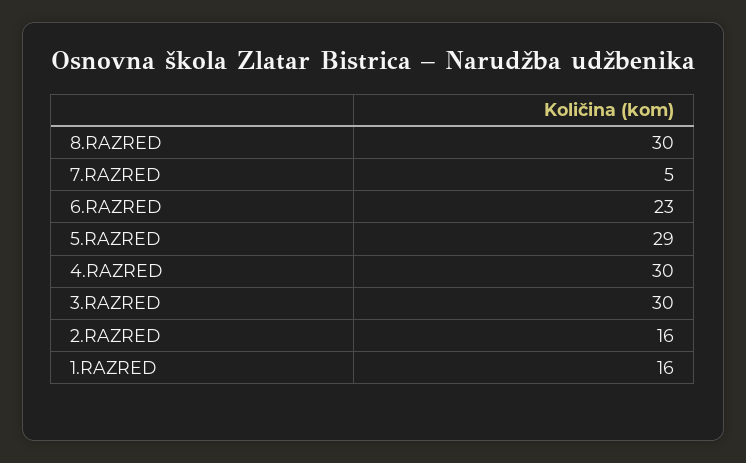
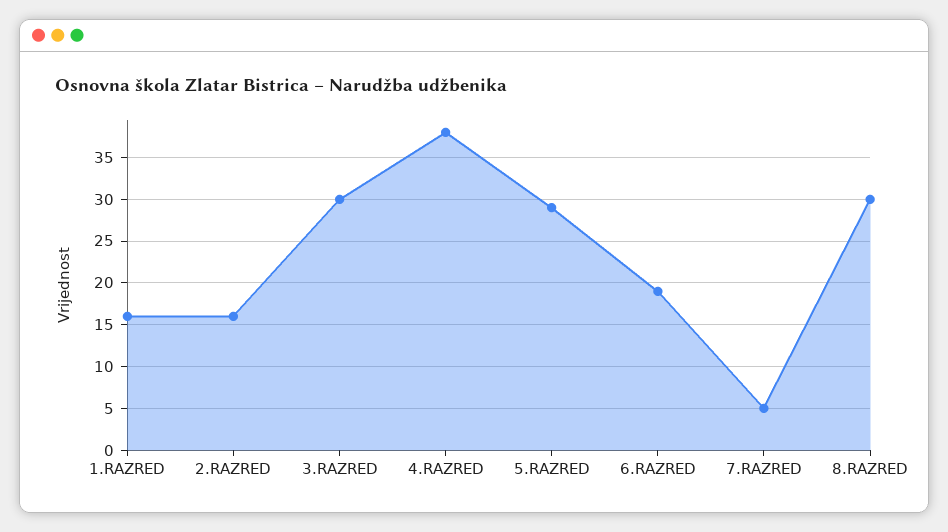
  {
    "8.RAZRED": 30,
    "7.RAZRED": 5,
-   "6.RAZRED": 23,
+   "6.RAZRED": 19,
    "5.RAZRED": 29,
-   "4.RAZRED": 30,
+   "4.RAZRED": 38,
    "3.RAZRED": 30,
    "2.RAZRED": 16,
    "1.RAZRED": 16
  }

